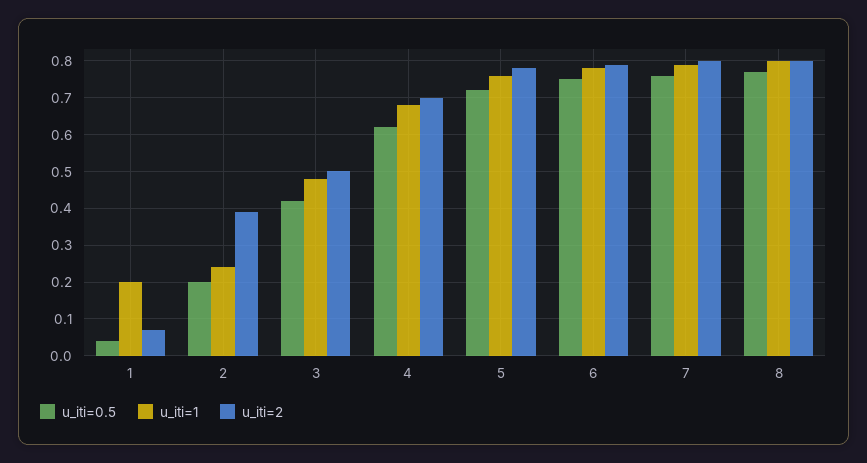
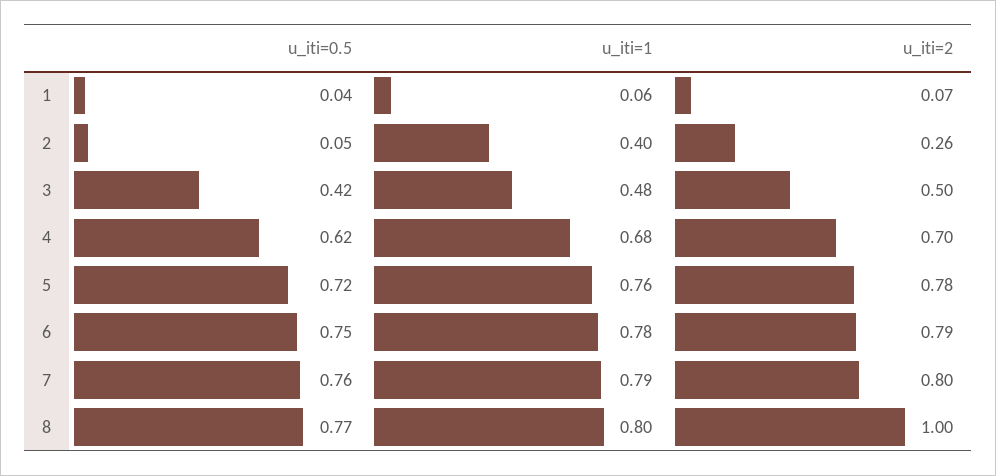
  {
    "u_iti=0.5": {
      "1": 0.04,
-     "2": 0.2,
+     "2": 0.05,
      "3": 0.42,
      "4": 0.62,
      "5": 0.72,
      "6": 0.75,
      "7": 0.76,
      "8": 0.77
    },
    "u_iti=1": {
-     "1": 0.2,
+     "1": 0.06,
-     "2": 0.25,
+     "2": 0.4,
      "3": 0.48,
      "4": 0.68,
      "5": 0.76,
      "6": 0.78,
      "7": 0.79,
      "8": 0.8
    },
    "u_iti=2": {
      "1": 0.07,
-     "2": 0.4,
+     "2": 0.26,
      "3": 0.5,
      "4": 0.7,
      "5": 0.78,
      "6": 0.79,
      "7": 0.8,
-     "8": 0.8
+     "8": 1
    }
  }

